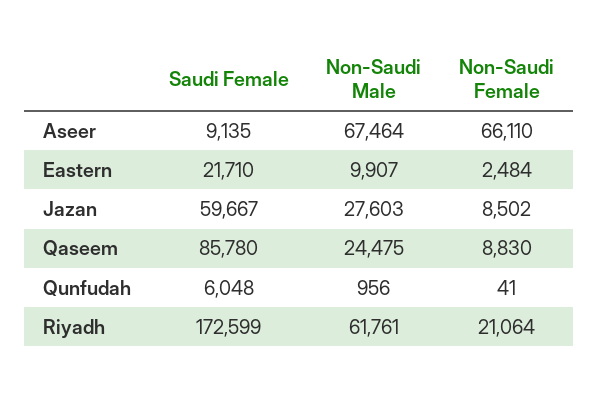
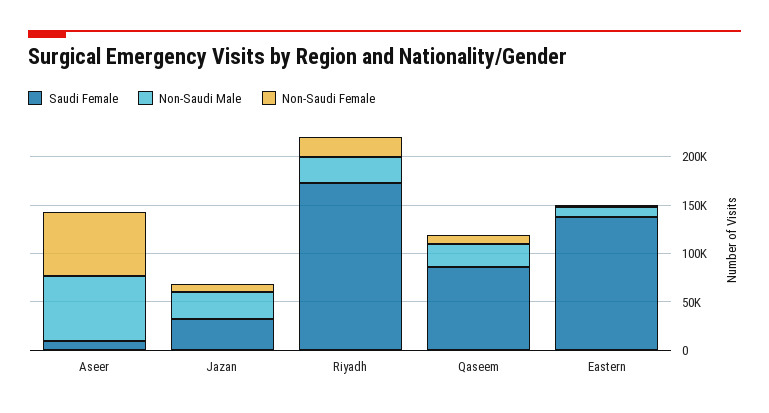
  {
    "Saudi Female": {
      "Aseer": 9135,
-     "Eastern": 21710,
+     "Eastern": 140000,
-     "Jazan": 59667,
+     "Jazan": 30000,
      "Qaseem": 85780,
-     "Qunfudah": 6048,
      "Riyadh": 172599
    },
    "Non-Saudi Male": {
      "Aseer": 67464,
      "Eastern": 9907,
      "Jazan": 27603,
      "Qaseem": 24475,
-     "Qunfudah": 956,
-     "Riyadh": 61761
+     "Riyadh": 30000
    },
    "Non-Saudi Female": {
      "Aseer": 66110,
      "Eastern": 2484,
      "Jazan": 8502,
      "Qaseem": 8830,
-     "Qunfudah": 41,
      "Riyadh": 21064
    }
  }

